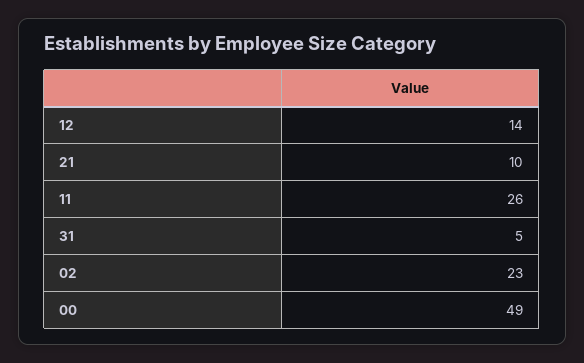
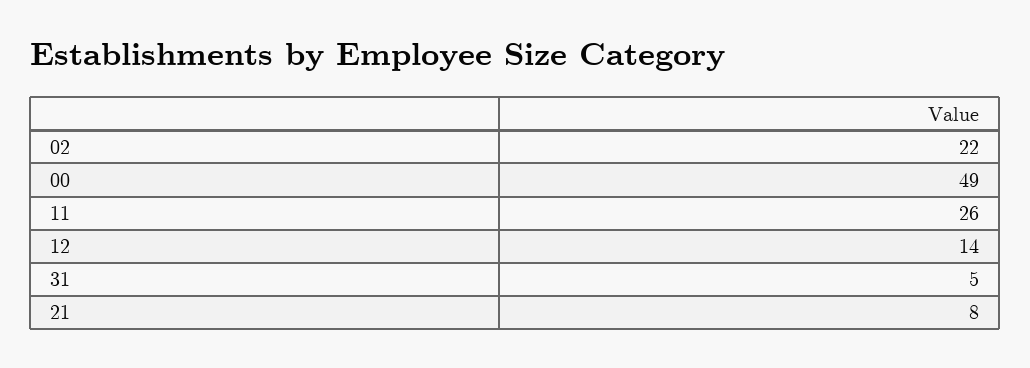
  {
    "12": 14,
-   "21": 10,
+   "21": 8,
    "11": 26,
    "31": 5,
-   "02": 23,
+   "02": 22,
    "00": 49
  }

